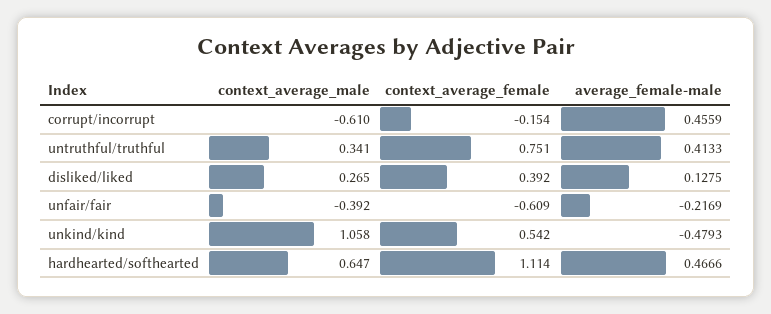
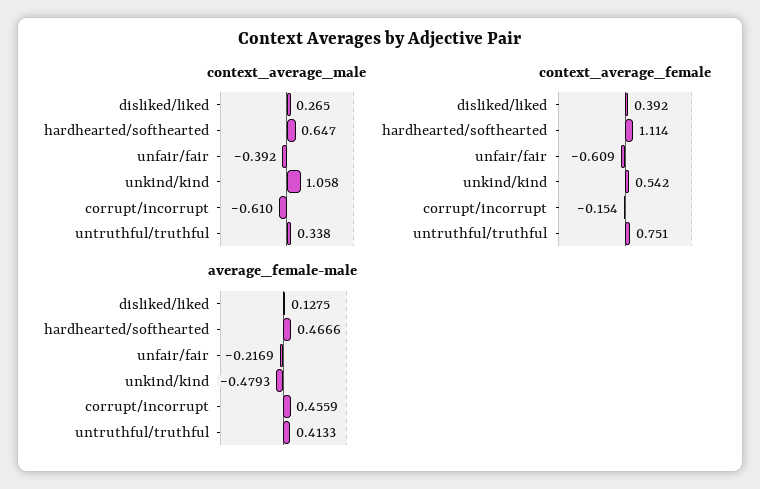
  {
    "context_average_male": {
      "corrupt/incorrupt": -0.61,
-     "untruthful/truthful": 0.341,
+     "untruthful/truthful": 0.338,
      "disliked/liked": 0.265,
      "unfair/fair": -0.392,
      "unkind/kind": 1.058,
      "hardhearted/softhearted": 0.647
    },
    "context_average_female": {
      "corrupt/incorrupt": -0.154,
      "untruthful/truthful": 0.751,
      "disliked/liked": 0.392,
      "unfair/fair": -0.609,
      "unkind/kind": 0.542,
      "hardhearted/softhearted": 1.114
    },
    "average_female-male": {
      "corrupt/incorrupt": 0.4559,
      "untruthful/truthful": 0.4133,
      "disliked/liked": 0.1275,
      "unfair/fair": -0.2169,
      "unkind/kind": -0.4793,
      "hardhearted/softhearted": 0.4666
    }
  }

